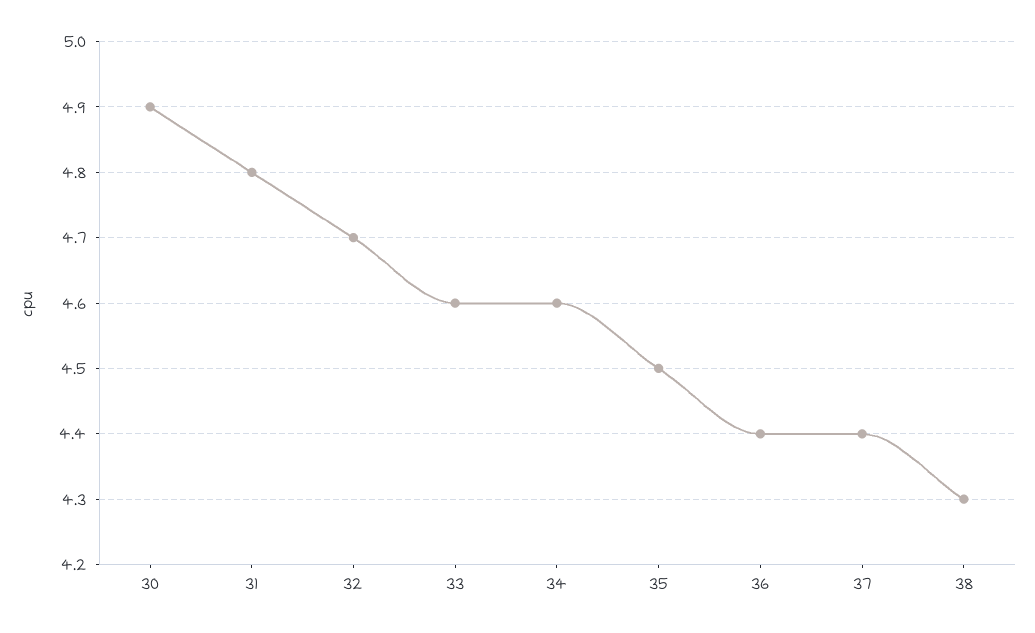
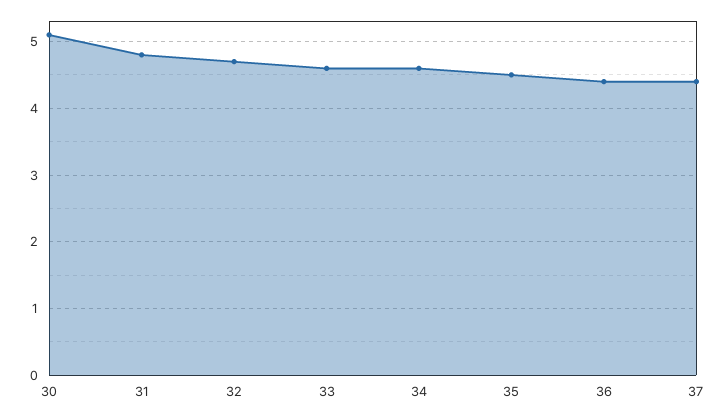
  {
-   "30": 4.9,
+   "30": 5.1,
    "31": 4.8,
    "32": 4.7,
    "33": 4.6,
    "34": 4.6,
    "35": 4.5,
    "36": 4.4,
-   "37": 4.4,
+   "37": 4.4
-   "38": 4.3
  }

